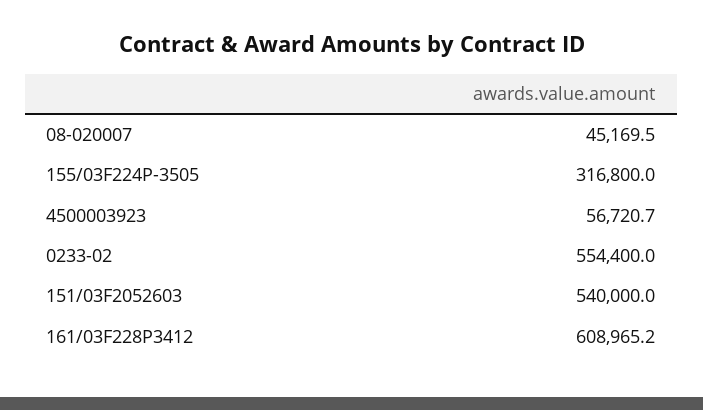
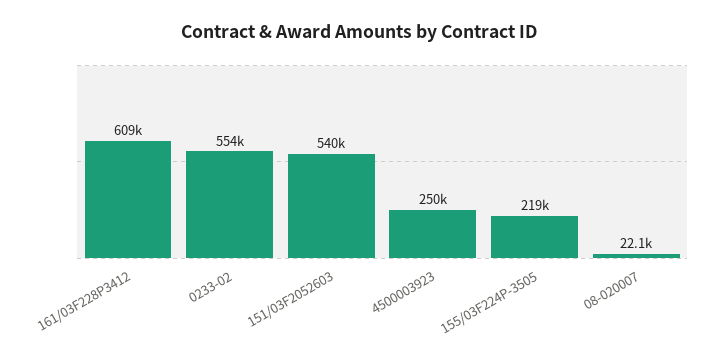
  {
-   "08-020007": 45169.5,
+   "08-020007": 22100,
-   "155/03F224P-3505": 316800,
+   "155/03F224P-3505": 219000,
-   "4500003923": 56720.7,
+   "4500003923": 250000,
    "0233-02": 554400,
    "151/03F2052603": 540000,
    "161/03F228P3412": 608965.2
  }

